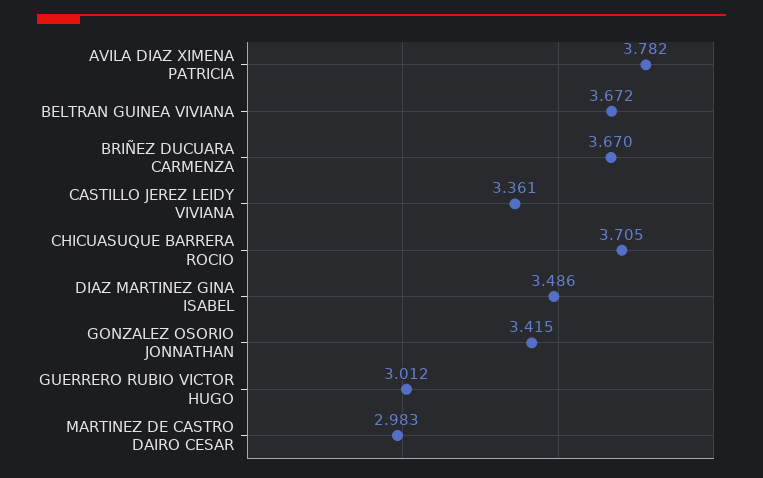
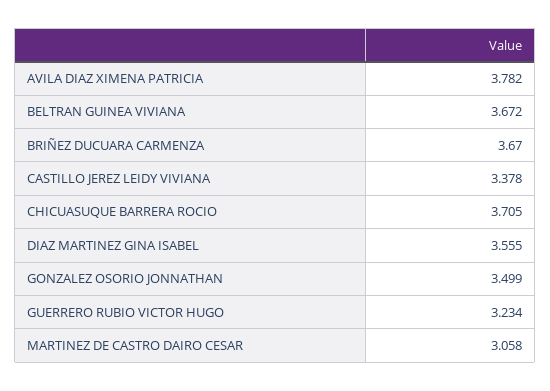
  {
    "AVILA DIAZ XIMENA PATRICIA": 3.782,
    "BELTRAN GUINEA VIVIANA": 3.672,
    "BRIÑEZ DUCUARA CARMENZA": 3.67,
-   "CASTILLO JEREZ LEIDY VIVIANA": 3.361,
+   "CASTILLO JEREZ LEIDY VIVIANA": 3.378,
    "CHICUASUQUE BARRERA ROCIO": 3.705,
-   "DIAZ MARTINEZ GINA ISABEL": 3.486,
+   "DIAZ MARTINEZ GINA ISABEL": 3.555,
-   "GONZALEZ OSORIO JONNATHAN": 3.415,
+   "GONZALEZ OSORIO JONNATHAN": 3.499,
-   "GUERRERO RUBIO VICTOR HUGO": 3.012,
+   "GUERRERO RUBIO VICTOR HUGO": 3.234,
-   "MARTINEZ DE CASTRO DAIRO CESAR": 2.983
+   "MARTINEZ DE CASTRO DAIRO CESAR": 3.058
  }

